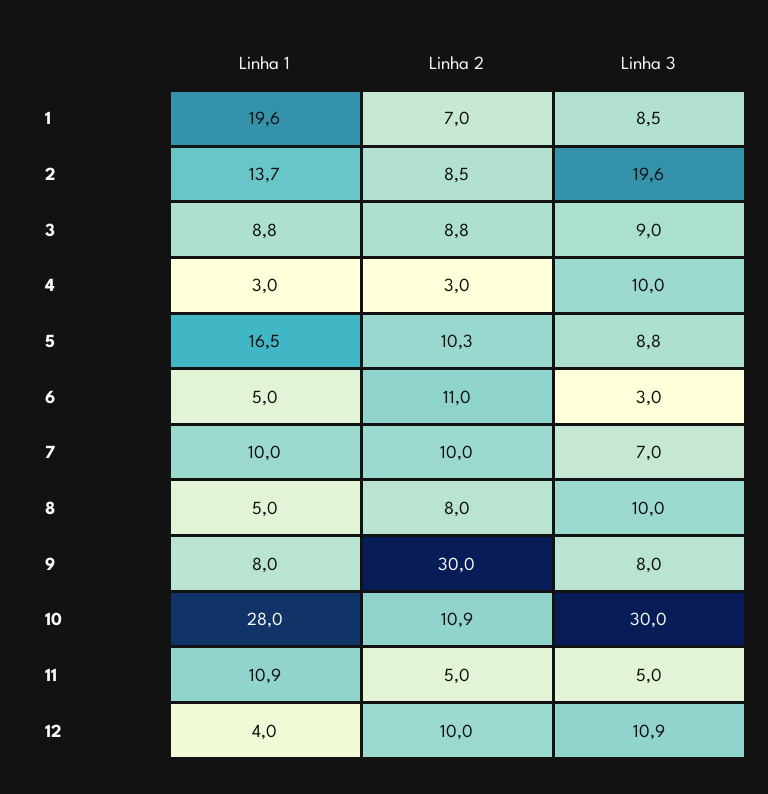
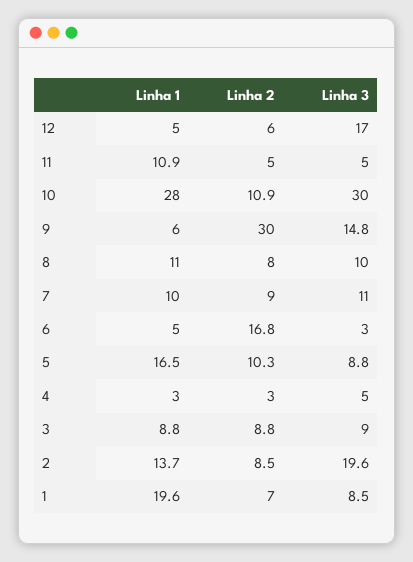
  {
    "Linha 1": {
      "1": 19.6,
      "2": 13.7,
      "3": 8.8,
      "4": 3,
      "5": 16.5,
      "6": 5,
      "7": 10,
-     "8": 5,
+     "8": 11,
-     "9": 8,
+     "9": 6,
      "10": 28,
      "11": 10.9,
-     "12": 4
+     "12": 5
    },
    "Linha 2": {
      "1": 7,
      "2": 8.5,
      "3": 8.8,
      "4": 3,
      "5": 10.3,
-     "6": 11,
+     "6": 16.8,
-     "7": 10,
+     "7": 9,
      "8": 8,
      "9": 30,
      "10": 10.9,
      "11": 5,
-     "12": 10
+     "12": 6
    },
    "Linha 3": {
      "1": 8.5,
      "2": 19.6,
      "3": 9,
-     "4": 10,
+     "4": 5,
      "5": 8.8,
      "6": 3,
-     "7": 7,
+     "7": 11,
      "8": 10,
-     "9": 8,
+     "9": 14.8,
      "10": 30,
      "11": 5,
-     "12": 10.9
+     "12": 17
    }
  }

